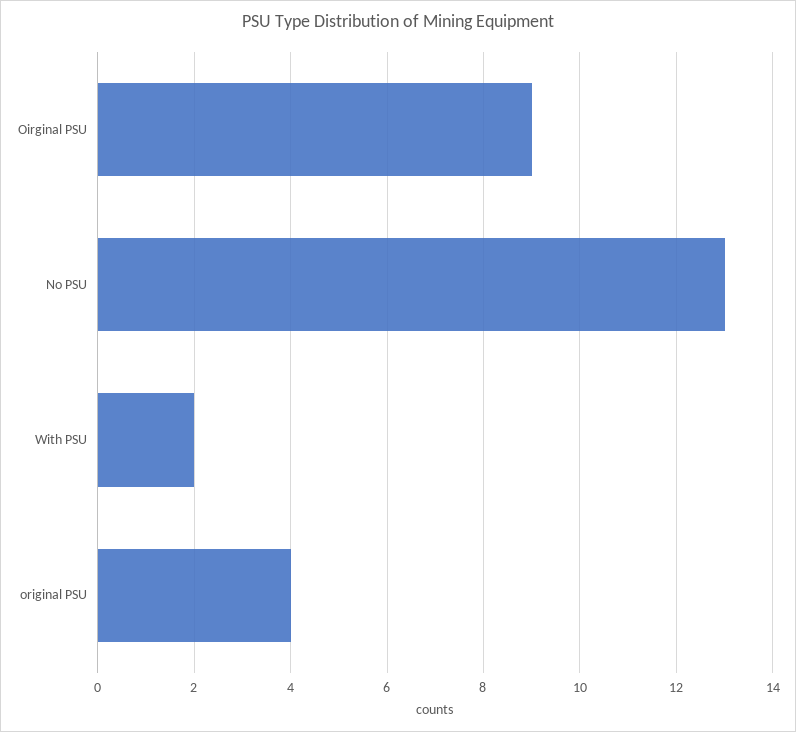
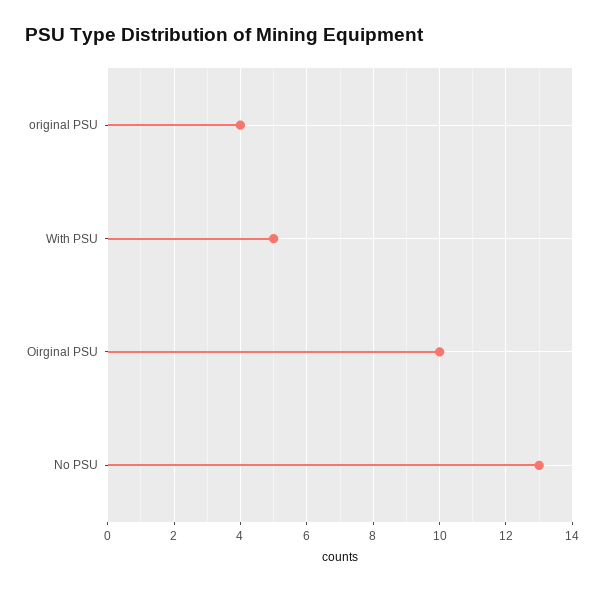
  {
-   "Oirginal PSU": 9,
+   "Oirginal PSU": 10,
    "No PSU": 13,
-   "With PSU": 2,
+   "With PSU": 5,
    "original PSU": 4
  }

